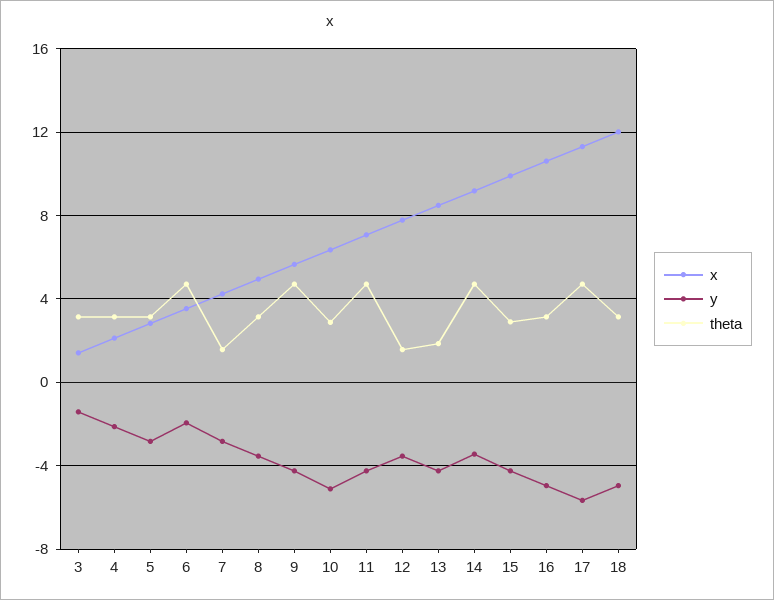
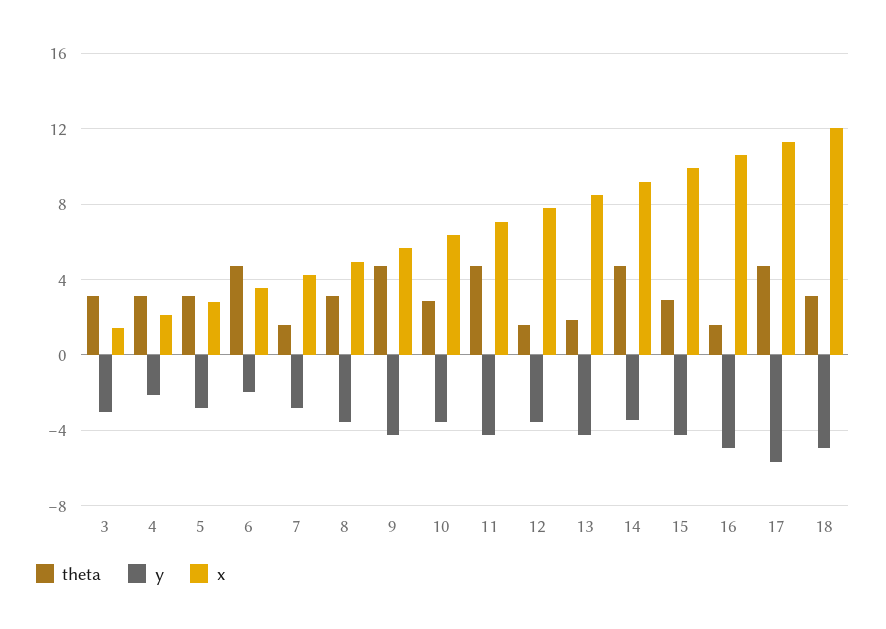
  {
    "x": {
      "3": 1.5,
      "4": 2,
      "5": 3,
      "6": 3.5,
      "7": 4,
      "8": 5,
      "9": 5.5,
      "10": 6.5,
      "11": 7,
      "12": 8,
      "13": 8.5,
      "14": 9,
      "15": 10,
      "16": 10.5,
      "17": 11.5,
      "18": 12
    },
    "y": {
-     "3": -1.5,
+     "3": -3,
      "4": -2,
      "5": -3,
      "6": -2,
      "7": -3,
      "8": -3.5,
      "9": -4,
-     "10": -5,
+     "10": -3.5,
      "11": -4,
      "12": -3.5,
      "13": -4,
      "14": -3.5,
      "15": -4,
      "16": -5,
      "17": -5.5,
      "18": -5
    },
    "theta": {
      "3": 3,
      "4": 3,
      "5": 3,
      "6": 4.5,
      "7": 1.5,
      "8": 3,
      "9": 4.5,
      "10": 3,
      "11": 4.5,
      "12": 1.5,
      "13": 2,
      "14": 4.5,
      "15": 3,
-     "16": 3,
+     "16": 1.5,
      "17": 4.5,
      "18": 3
    }
  }

